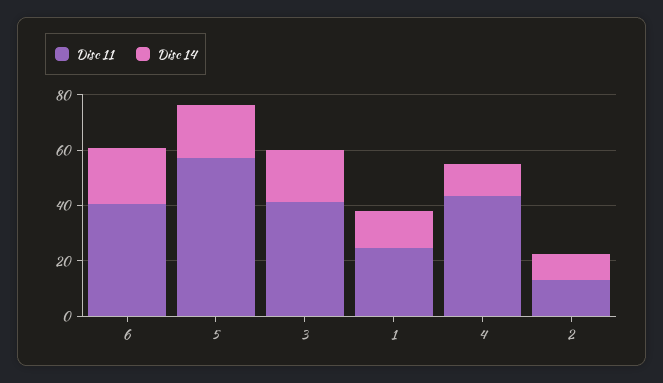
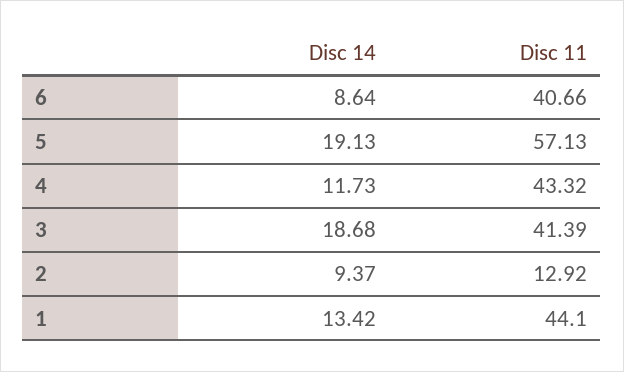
  {
    "Disc 11": {
      "6": 40.66,
      "5": 57.13,
      "3": 41.39,
-     "1": 25,
+     "1": 44.1,
      "4": 43.32,
      "2": 12.92
    },
    "Disc 14": {
-     "6": 20,
+     "6": 8.64,
      "5": 19.13,
      "3": 18.68,
      "1": 13.42,
      "4": 11.73,
      "2": 9.37
    }
  }

